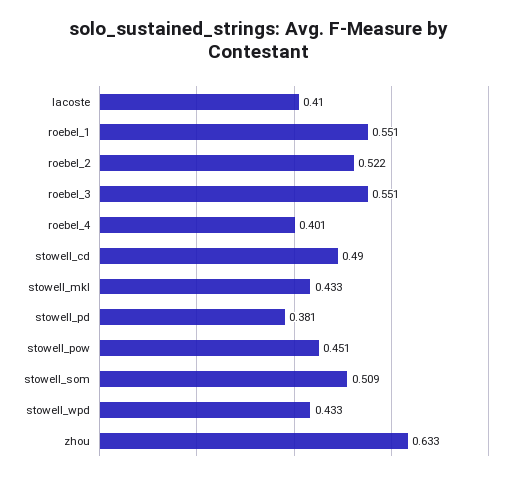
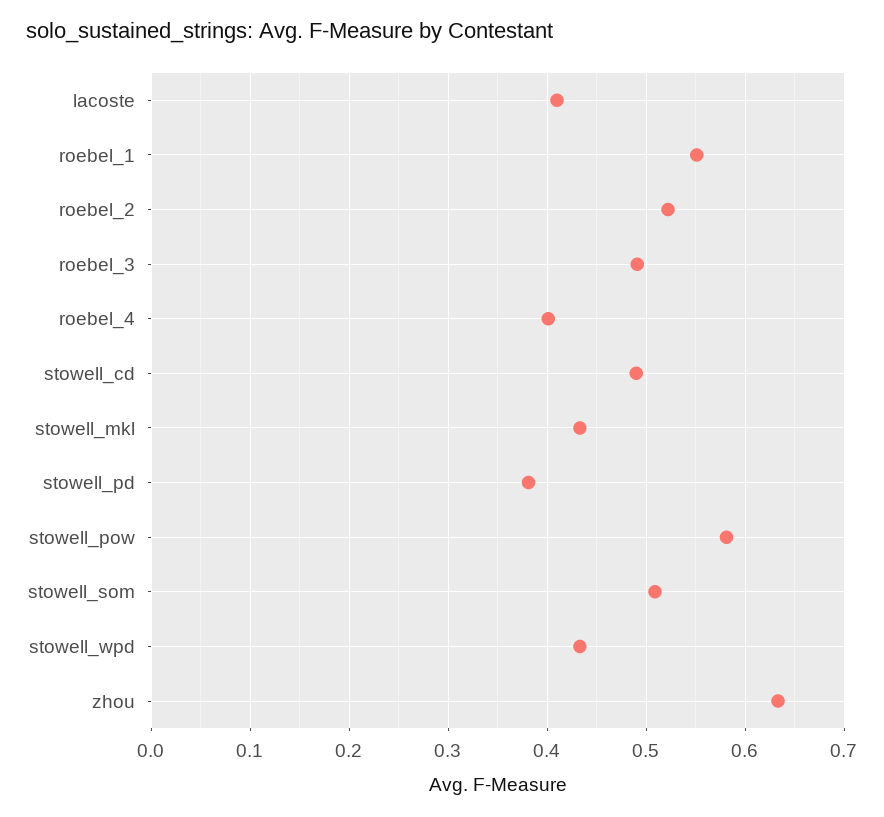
  {
    "lacoste": 0.41,
    "roebel_1": 0.551,
    "roebel_2": 0.522,
-   "roebel_3": 0.551,
+   "roebel_3": 0.49,
    "roebel_4": 0.401,
    "stowell_cd": 0.49,
    "stowell_mkl": 0.433,
    "stowell_pd": 0.381,
-   "stowell_pow": 0.451,
+   "stowell_pow": 0.58,
    "stowell_som": 0.509,
    "stowell_wpd": 0.433,
    "zhou": 0.633
  }

